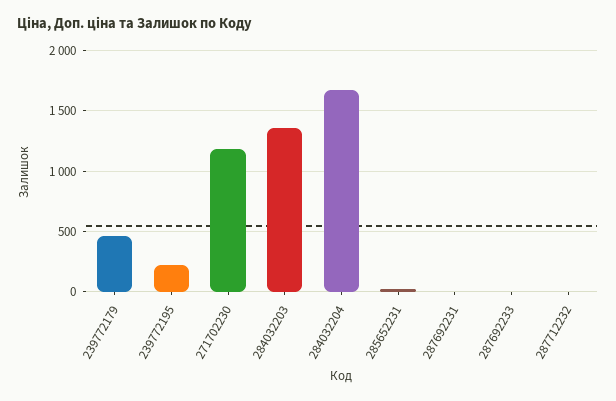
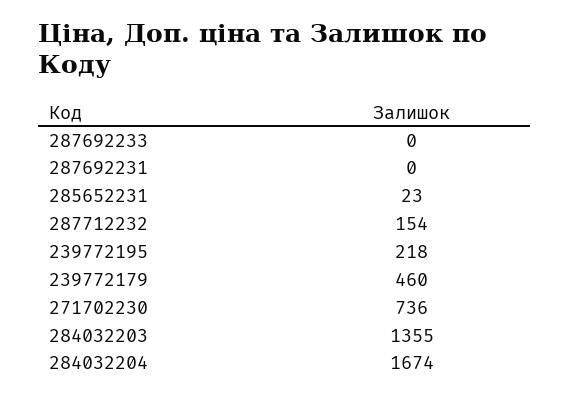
  {
    "239772179": 460,
    "239772195": 218,
-   "271702230": 1200,
+   "271702230": 736,
    "284032203": 1355,
    "284032204": 1674,
    "285652231": 23,
    "287692231": 0,
    "287692233": 0,
-   "287712232": 0
+   "287712232": 154
  }

